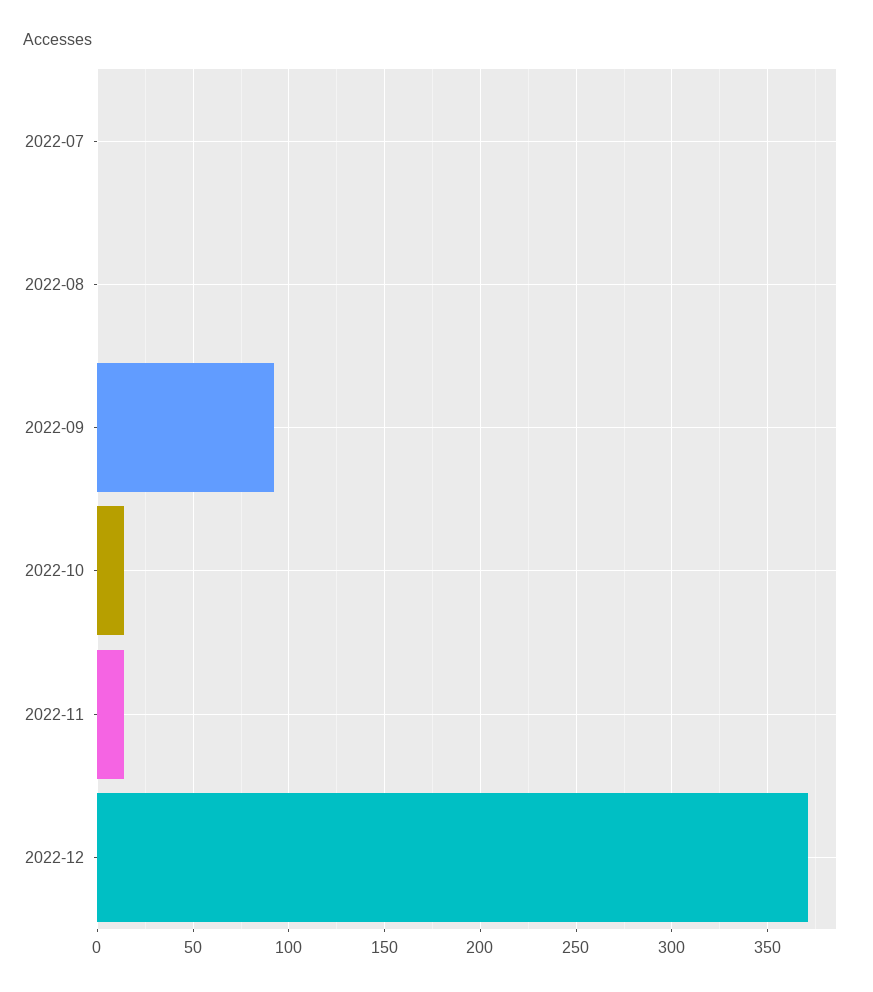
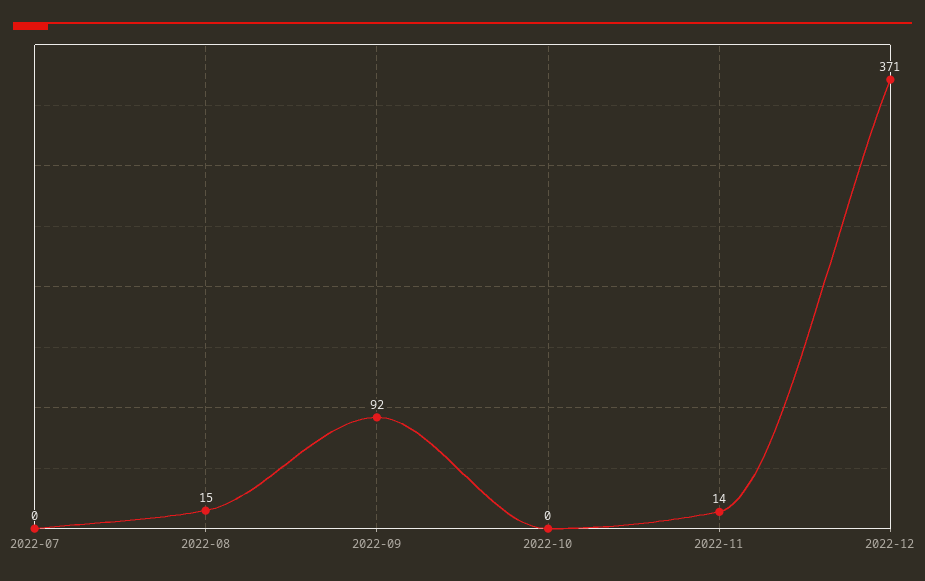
  {
    "2022-07": 0,
-   "2022-08": 0,
+   "2022-08": 15,
    "2022-09": 92,
-   "2022-10": 15,
+   "2022-10": 0,
    "2022-11": 14,
    "2022-12": 371
  }

